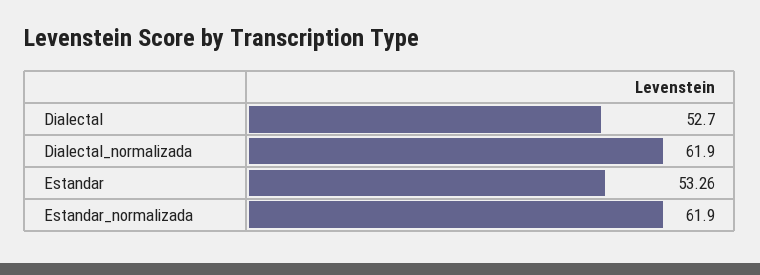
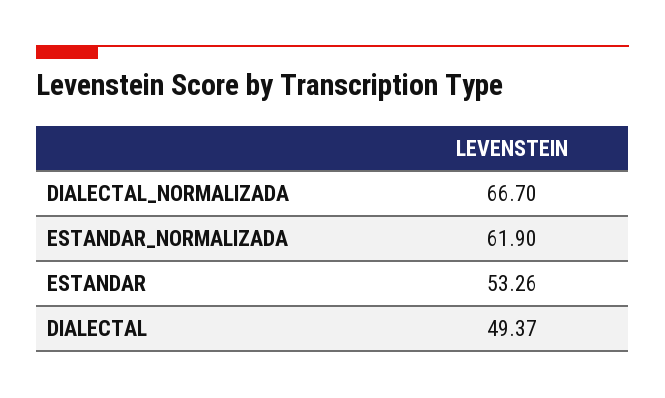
  {
-   "Dialectal": 52.7,
+   "Dialectal": 49.37,
-   "Dialectal_normalizada": 61.9,
+   "Dialectal_normalizada": 66.7,
    "Estandar": 53.26,
    "Estandar_normalizada": 61.9
  }

